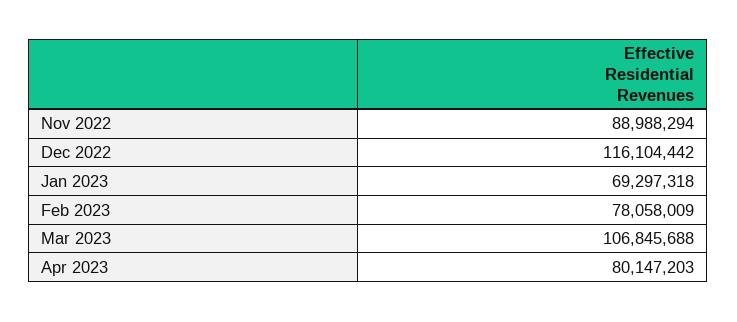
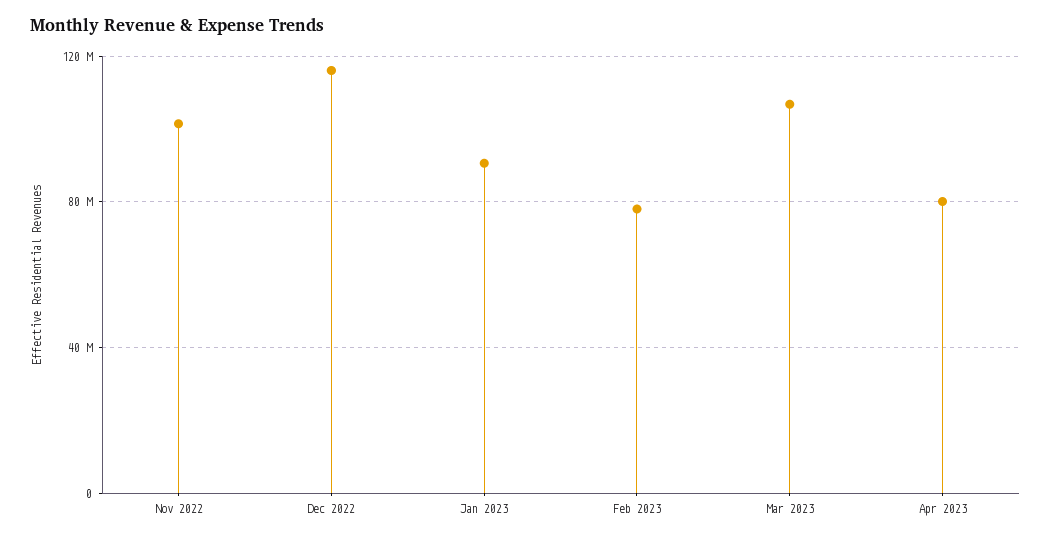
  {
-   "Nov 2022": 88988294,
+   "Nov 2022": 100000000,
    "Dec 2022": 116104442,
-   "Jan 2023": 69297318,
+   "Jan 2023": 90000000,
    "Feb 2023": 78058009,
    "Mar 2023": 106845688,
    "Apr 2023": 80147203
  }

